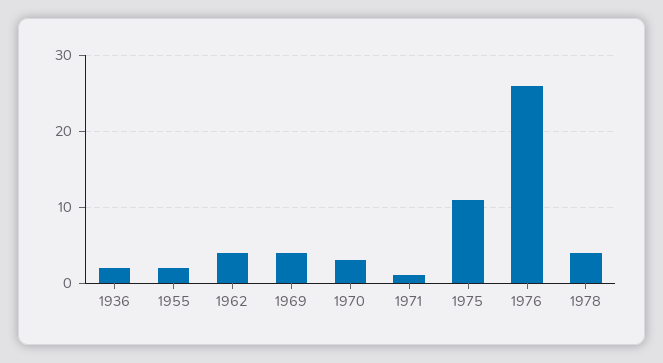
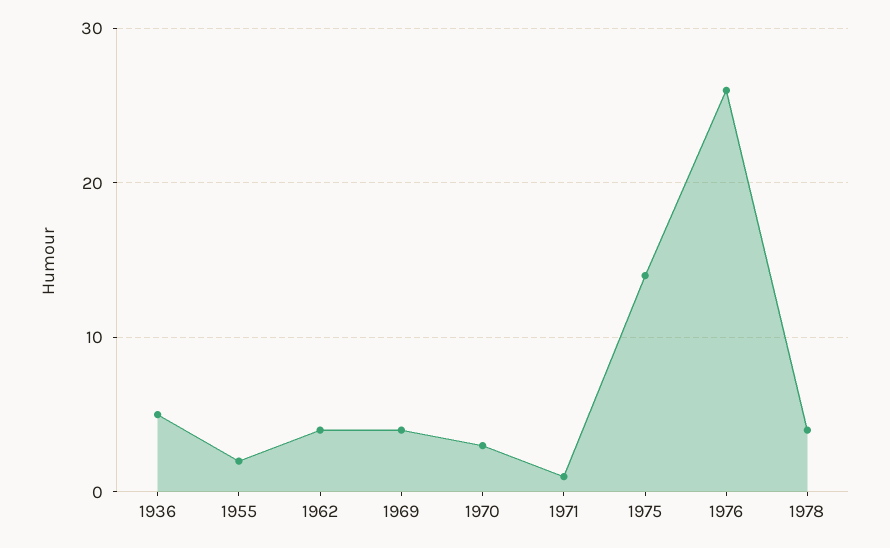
  {
-   "1936": 2,
+   "1936": 5,
    "1955": 2,
    "1962": 4,
    "1969": 4,
    "1970": 3,
    "1971": 1,
-   "1975": 11,
+   "1975": 14,
    "1976": 26,
    "1978": 4
  }

